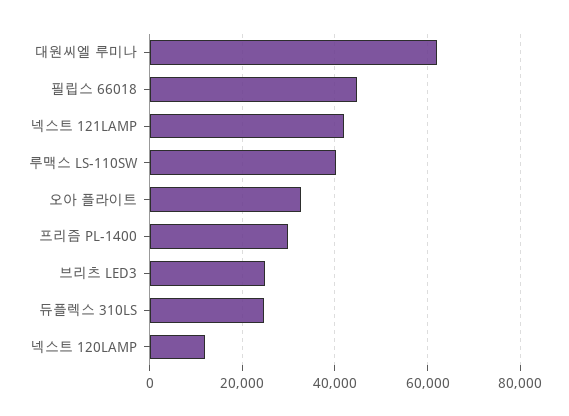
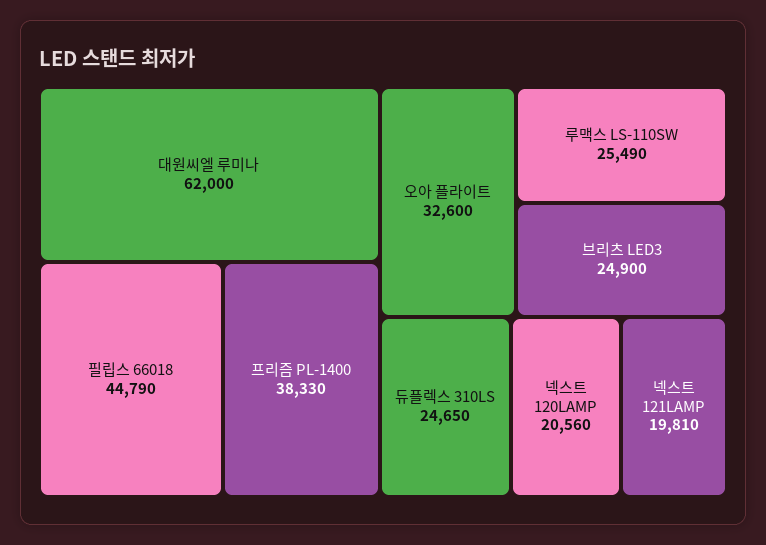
  {
    "대원씨엘 루미나": 62000,
    "필립스 66018": 44790,
-   "넥스트 121LAMP": 42000,
+   "넥스트 121LAMP": 19810,
-   "루맥스 LS-110SW": 40000,
+   "루맥스 LS-110SW": 25490,
    "오아 플라이트": 32600,
-   "프리즘 PL-1400": 30000,
+   "프리즘 PL-1400": 38330,
    "브리츠 LED3": 24900,
    "듀플렉스 310LS": 24650,
-   "넥스트 120LAMP": 12000
+   "넥스트 120LAMP": 20560
  }

